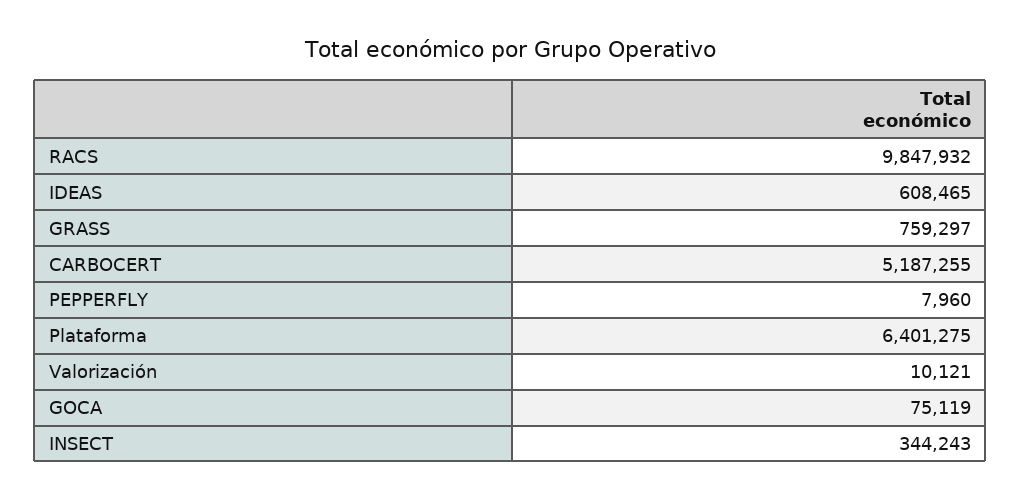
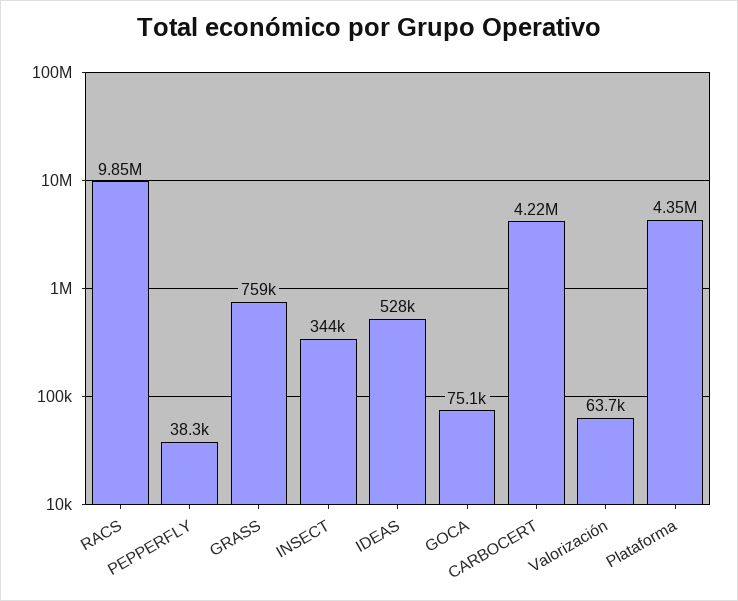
  {
    "RACS": 9847932,
-   "IDEAS": 608465,
+   "IDEAS": 528000,
    "GRASS": 759297,
-   "CARBOCERT": 5187255,
+   "CARBOCERT": 4220000,
-   "PEPPERFLY": 7960,
+   "PEPPERFLY": 38300,
-   "Plataforma": 6401275,
+   "Plataforma": 4350000,
-   "Valorización": 10121,
+   "Valorización": 63700,
    "GOCA": 75119,
    "INSECT": 344243
  }

